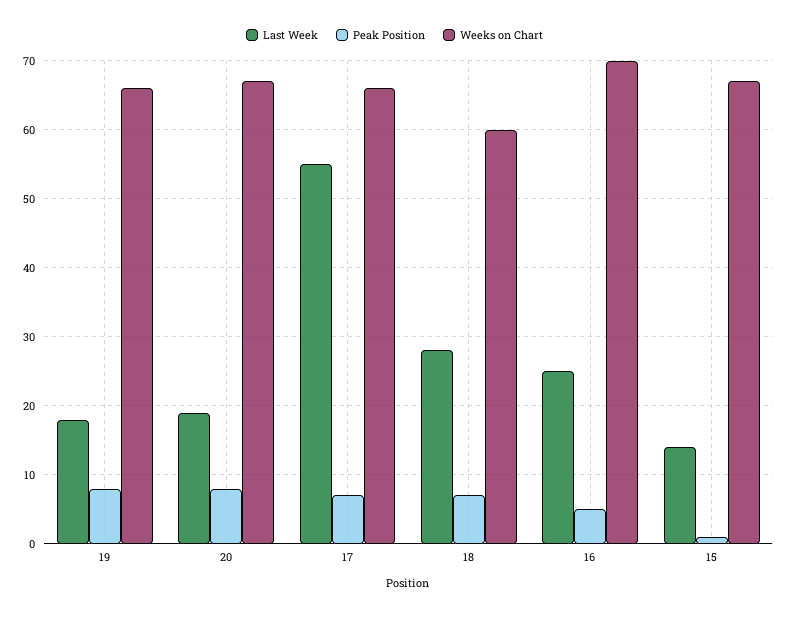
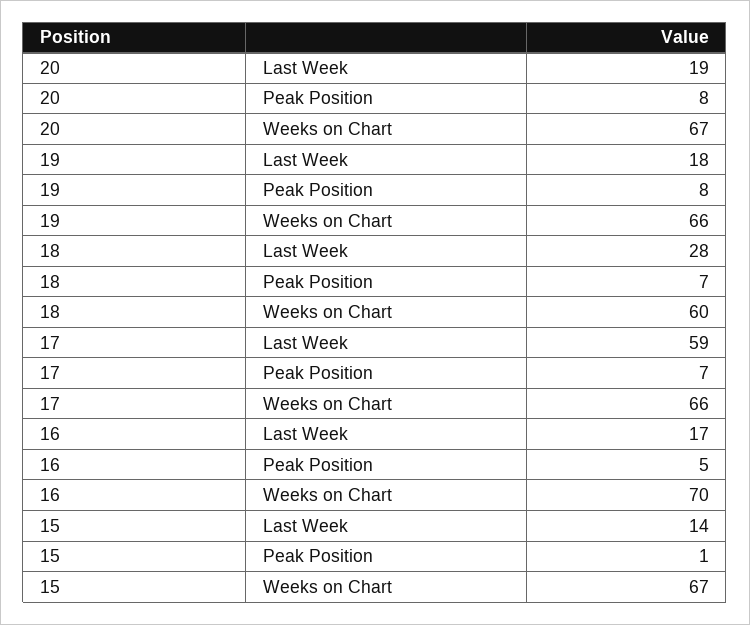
  {
    "Last Week": {
      "19": 18,
      "20": 19,
-     "17": 55,
+     "17": 59,
      "18": 28,
-     "16": 25,
+     "16": 17,
      "15": 14
    },
    "Peak Position": {
      "19": 8,
      "20": 8,
      "17": 7,
      "18": 7,
      "16": 5,
      "15": 1
    },
    "Weeks on Chart": {
      "19": 66,
      "20": 67,
      "17": 66,
      "18": 60,
      "16": 70,
      "15": 67
    }
  }

